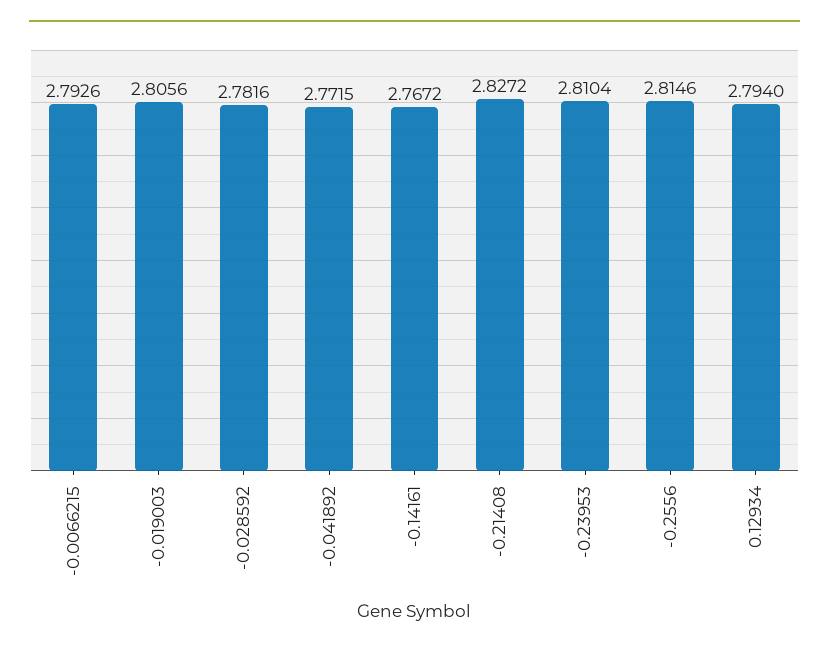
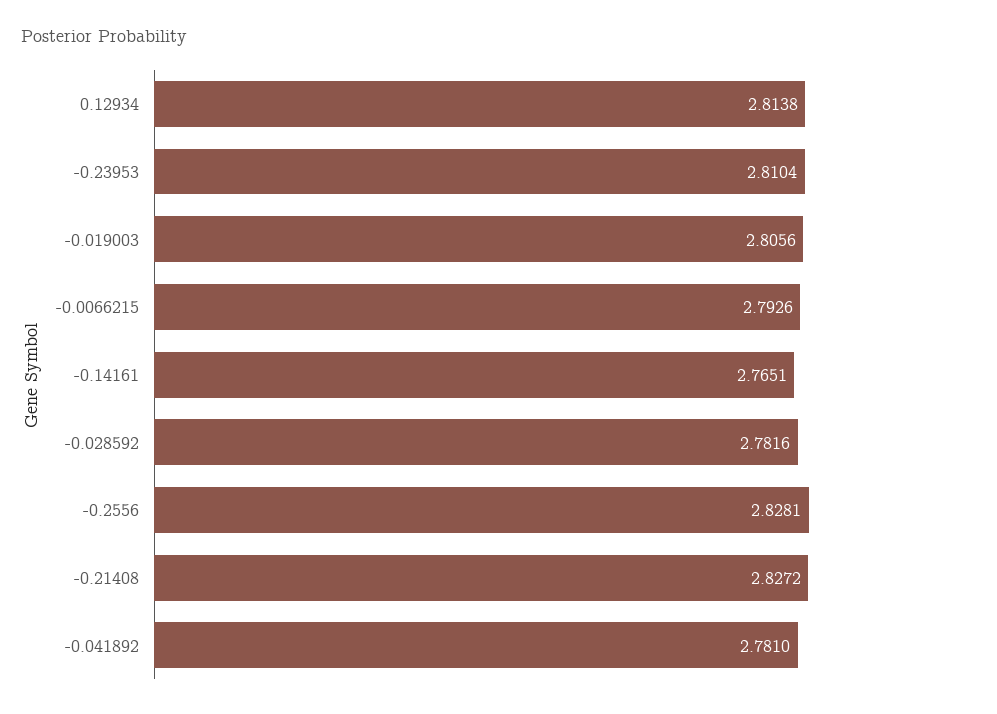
  {
    "-0.0066215": 2.7926,
    "-0.019003": 2.8056,
    "-0.028592": 2.7816,
-   "-0.041892": 2.7715,
+   "-0.041892": 2.781,
-   "-0.14161": 2.7672,
+   "-0.14161": 2.7651,
    "-0.21408": 2.8272,
    "-0.23953": 2.8104,
-   "-0.2556": 2.8146,
+   "-0.2556": 2.8281,
-   "0.12934": 2.794
+   "0.12934": 2.8138
  }

